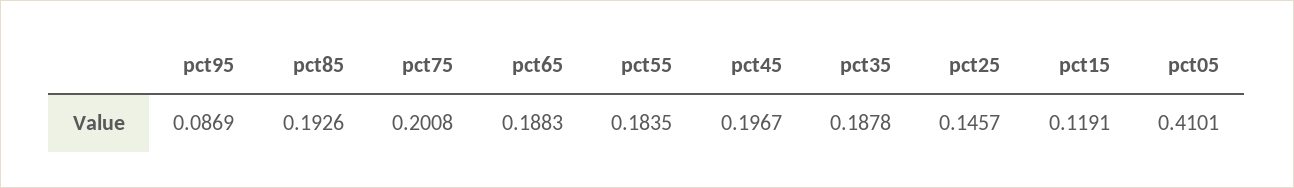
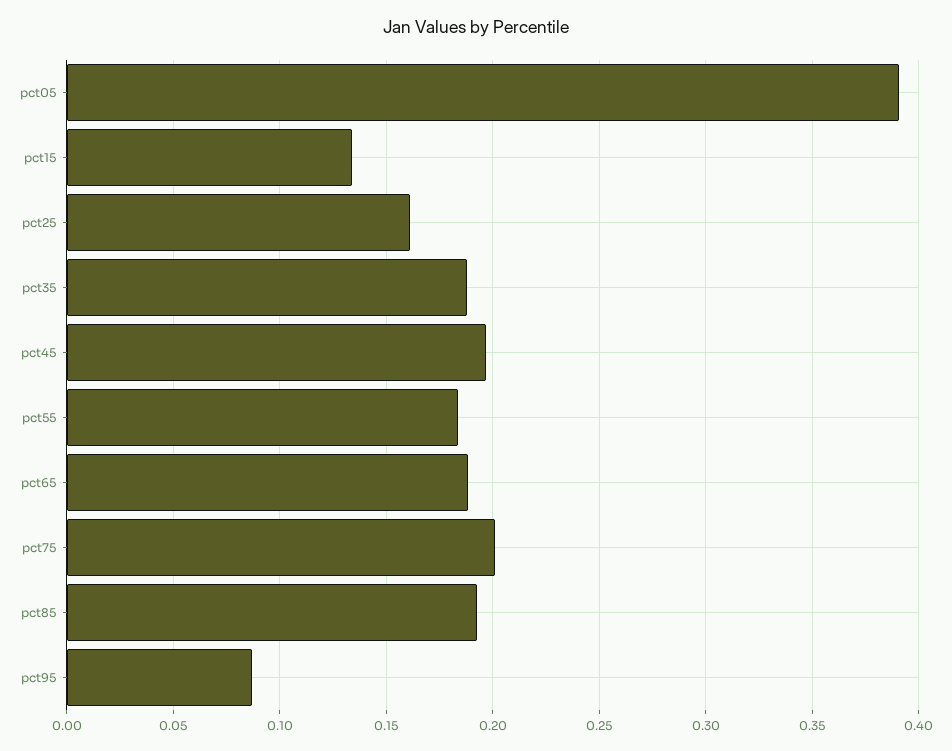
  {
    "pct95": 0.0869,
    "pct85": 0.1926,
    "pct75": 0.2008,
    "pct65": 0.1883,
    "pct55": 0.1835,
    "pct45": 0.1967,
    "pct35": 0.1878,
-   "pct25": 0.1457,
+   "pct25": 0.16,
-   "pct15": 0.1191,
+   "pct15": 0.135,
-   "pct05": 0.4101
+   "pct05": 0.39
  }

